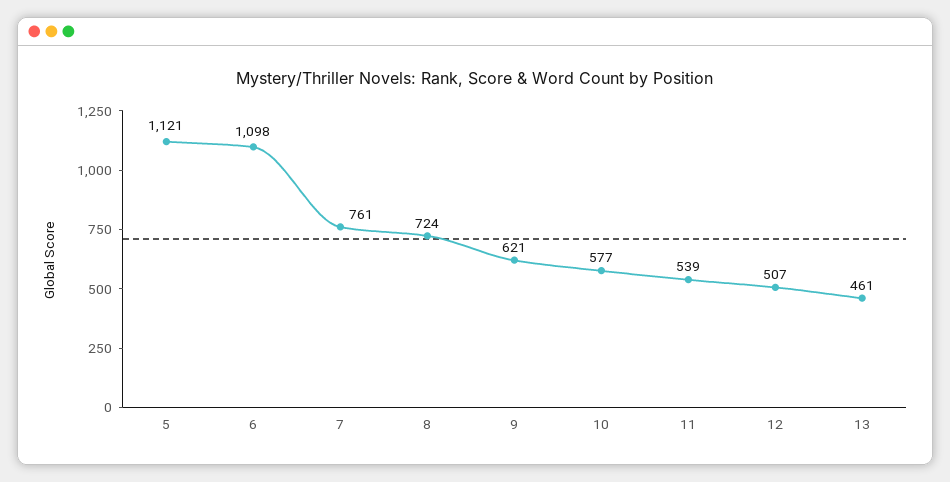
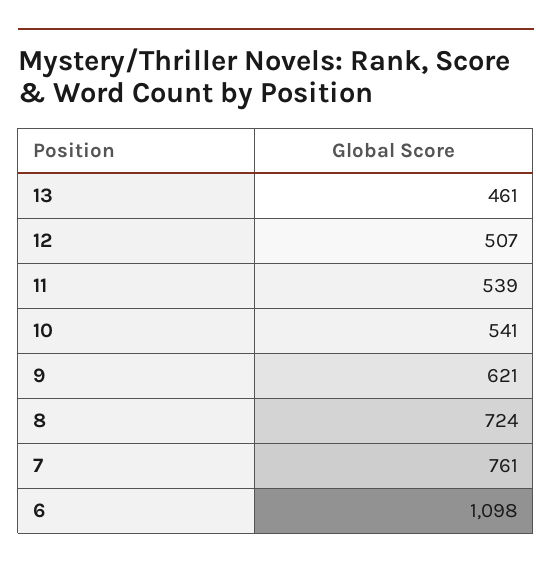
  {
-   "5": 1121,
    "6": 1098,
    "7": 761,
    "8": 724,
    "9": 621,
-   "10": 577,
+   "10": 541,
    "11": 539,
    "12": 507,
    "13": 461
  }

